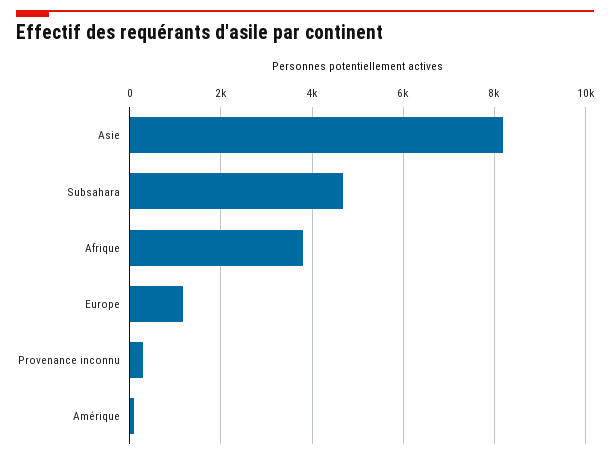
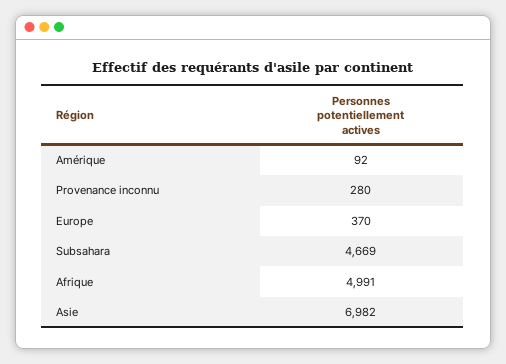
  {
-   "Asie": 8200,
+   "Asie": 6982,
    "Subsahara": 4669,
-   "Afrique": 3800,
+   "Afrique": 4991,
-   "Europe": 1200,
+   "Europe": 370,
    "Provenance inconnu": 280,
    "Amérique": 92
  }

